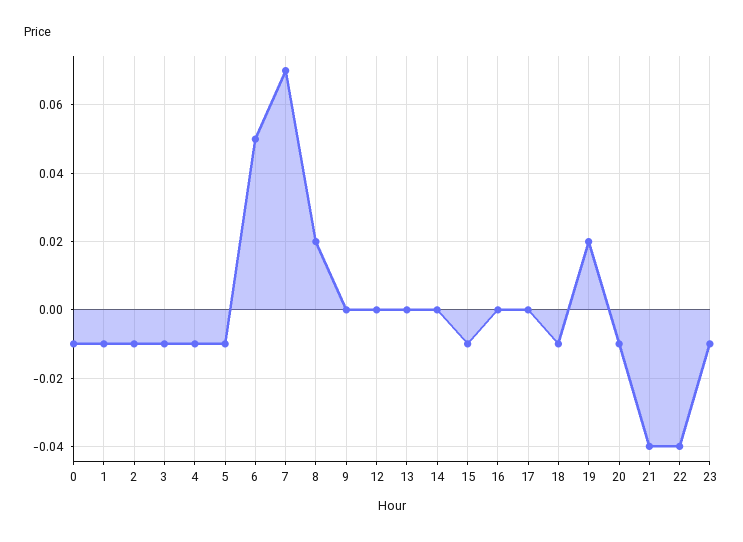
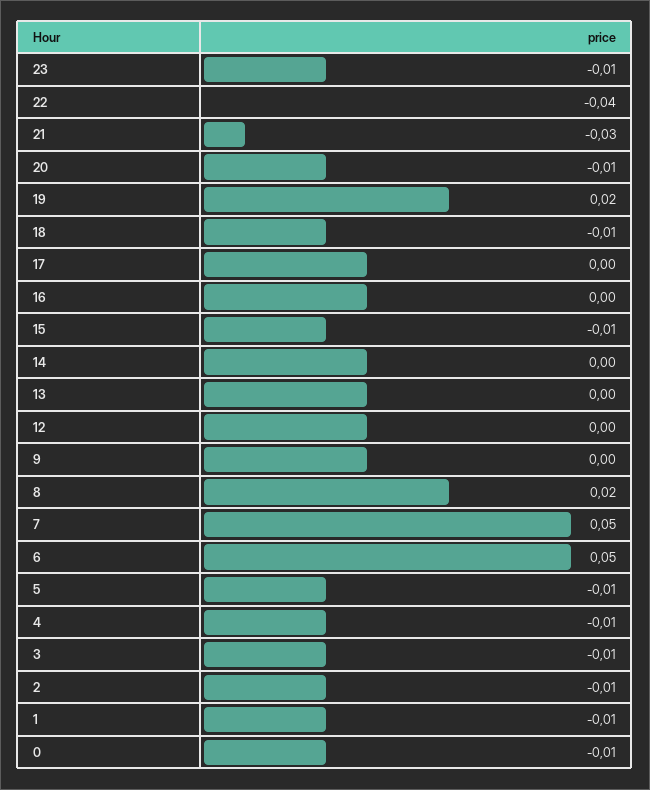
  {
    "0": -0.01,
    "1": -0.01,
    "2": -0.01,
    "3": -0.01,
    "4": -0.01,
    "5": -0.01,
    "6": 0.05,
-   "7": 0.07,
+   "7": 0.05,
    "8": 0.02,
    "9": 0,
    "12": 0,
    "13": 0,
    "14": 0,
    "15": -0.01,
    "16": 0,
    "17": 0,
    "18": -0.01,
    "19": 0.02,
    "20": -0.01,
-   "21": -0.04,
+   "21": -0.03,
    "22": -0.04,
    "23": -0.01
  }

